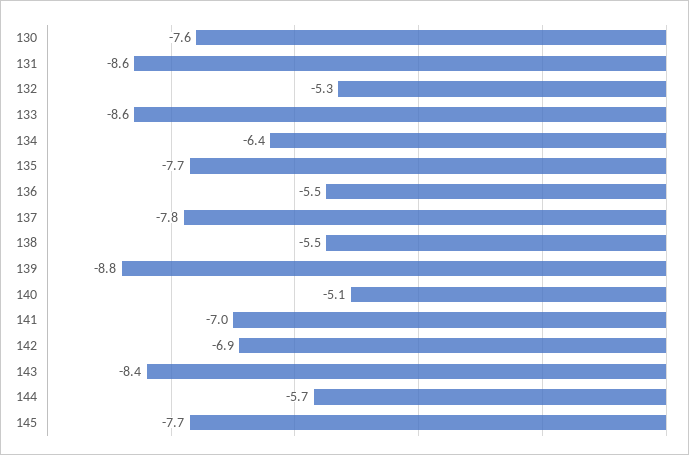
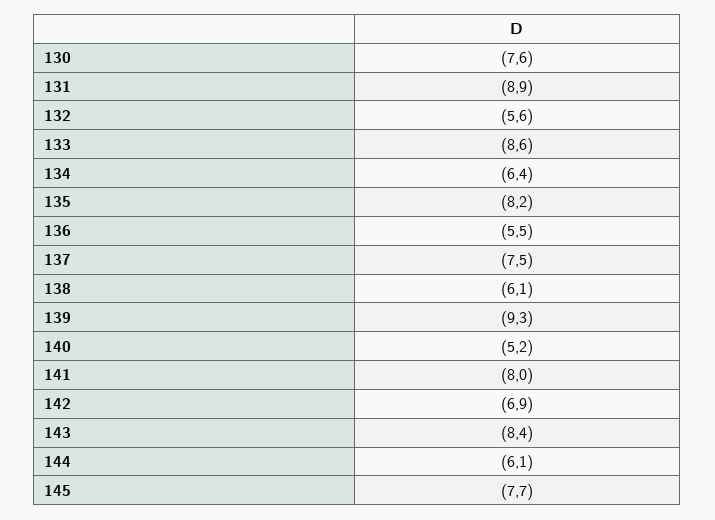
  {
    "130": -7.6,
-   "131": -8.6,
+   "131": -8.9,
-   "132": -5.3,
+   "132": -5.6,
    "133": -8.6,
    "134": -6.4,
-   "135": -7.7,
+   "135": -8.2,
    "136": -5.5,
-   "137": -7.8,
+   "137": -7.5,
-   "138": -5.5,
+   "138": -6.1,
-   "139": -8.8,
+   "139": -9.3,
-   "140": -5.1,
+   "140": -5.2,
-   "141": -7,
+   "141": -8,
    "142": -6.9,
    "143": -8.4,
-   "144": -5.7,
+   "144": -6.1,
    "145": -7.7
  }

